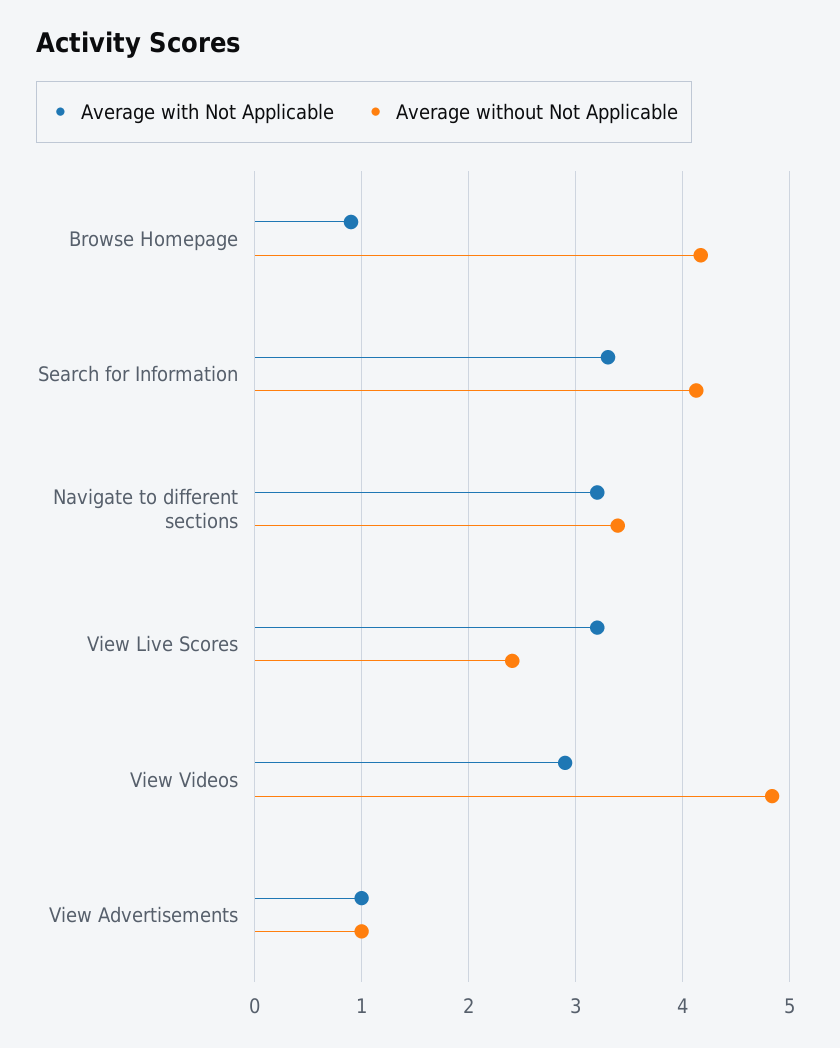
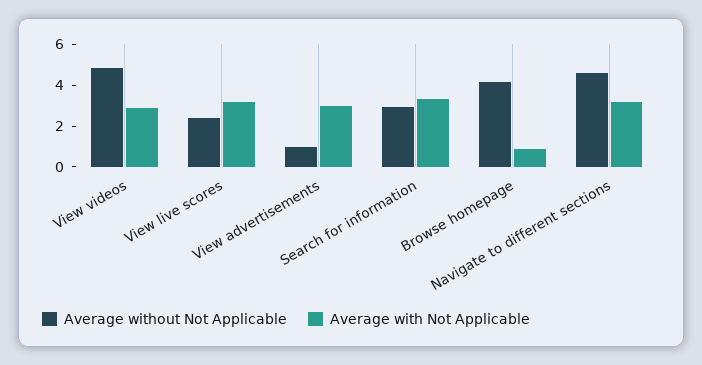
  {
    "Average with Not Applicable": {
      "Browse Homepage": 0.9,
      "Search for Information": 3.3,
      "Navigate to different sections": 3.2,
      "View Live Scores": 3.2,
      "View Videos": 2.9,
-     "View Advertisements": 1
+     "View Advertisements": 3
    },
    "Average without Not Applicable": {
      "Browse Homepage": 4.2,
-     "Search for Information": 4.1,
+     "Search for Information": 3,
-     "Navigate to different sections": 3.4,
+     "Navigate to different sections": 4.5,
      "View Live Scores": 2.4,
      "View Videos": 4.8,
      "View Advertisements": 1
    }
  }

